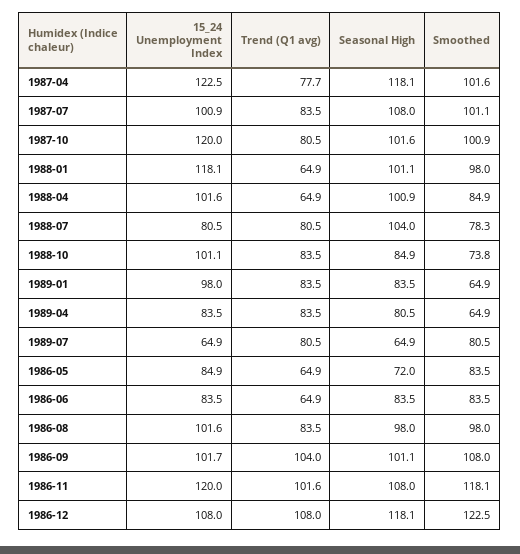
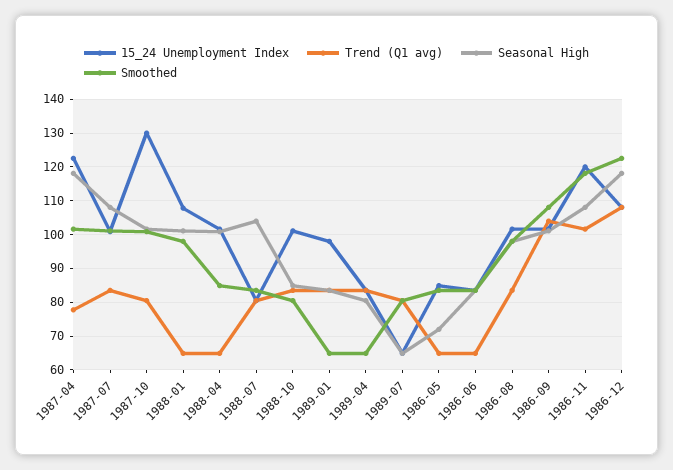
  {
    "15_24 Unemployment Index": {
      "1987-04": 122.5,
      "1987-07": 100.9,
-     "1987-10": 120,
+     "1987-10": 130,
-     "1988-01": 118.1,
+     "1988-01": 108,
      "1988-04": 101.6,
      "1988-07": 80.5,
      "1988-10": 101.1,
      "1989-01": 98,
      "1989-04": 83.5,
      "1989-07": 64.9,
      "1986-05": 84.9,
      "1986-06": 83.5,
      "1986-08": 101.6,
      "1986-09": 101.7,
      "1986-11": 120,
      "1986-12": 108
    },
    "Trend (Q1 avg)": {
      "1987-04": 77.7,
      "1987-07": 83.5,
      "1987-10": 80.5,
      "1988-01": 64.9,
      "1988-04": 64.9,
      "1988-07": 80.5,
      "1988-10": 83.5,
      "1989-01": 83.5,
      "1989-04": 83.5,
      "1989-07": 80.5,
      "1986-05": 64.9,
      "1986-06": 64.9,
      "1986-08": 83.5,
      "1986-09": 104,
      "1986-11": 101.6,
      "1986-12": 108
    },
    "Seasonal High": {
      "1987-04": 118.1,
      "1987-07": 108,
      "1987-10": 101.6,
      "1988-01": 101.1,
      "1988-04": 100.9,
      "1988-07": 104,
      "1988-10": 84.9,
      "1989-01": 83.5,
      "1989-04": 80.5,
      "1989-07": 64.9,
      "1986-05": 72,
      "1986-06": 83.5,
      "1986-08": 98,
      "1986-09": 101.1,
      "1986-11": 108,
      "1986-12": 118.1
    },
    "Smoothed": {
      "1987-04": 101.6,
      "1987-07": 101.1,
      "1987-10": 100.9,
      "1988-01": 98,
      "1988-04": 84.9,
-     "1988-07": 78.3,
+     "1988-07": 84,
-     "1988-10": 73.8,
+     "1988-10": 80,
      "1989-01": 64.9,
      "1989-04": 64.9,
      "1989-07": 80.5,
      "1986-05": 83.5,
      "1986-06": 83.5,
      "1986-08": 98,
      "1986-09": 108,
      "1986-11": 118.1,
      "1986-12": 122.5
    }
  }

